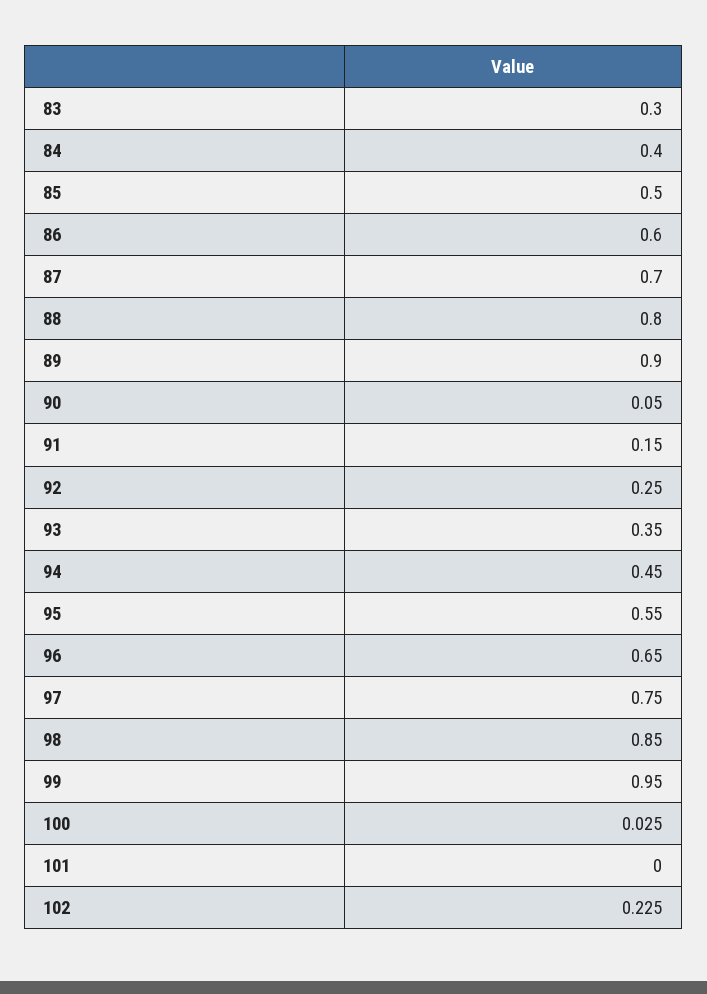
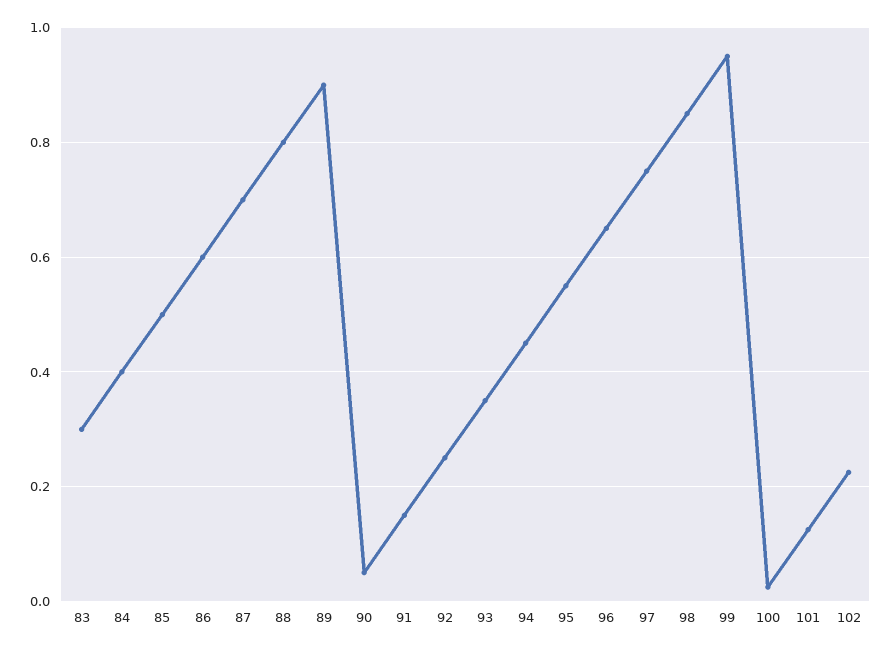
  {
    "83": 0.3,
    "84": 0.4,
    "85": 0.5,
    "86": 0.6,
    "87": 0.7,
    "88": 0.8,
    "89": 0.9,
    "90": 0.05,
    "91": 0.15,
    "92": 0.25,
    "93": 0.35,
    "94": 0.45,
    "95": 0.55,
    "96": 0.65,
    "97": 0.75,
    "98": 0.85,
    "99": 0.95,
    "100": 0.025,
-   "101": 0,
+   "101": 0.12,
    "102": 0.225
  }

